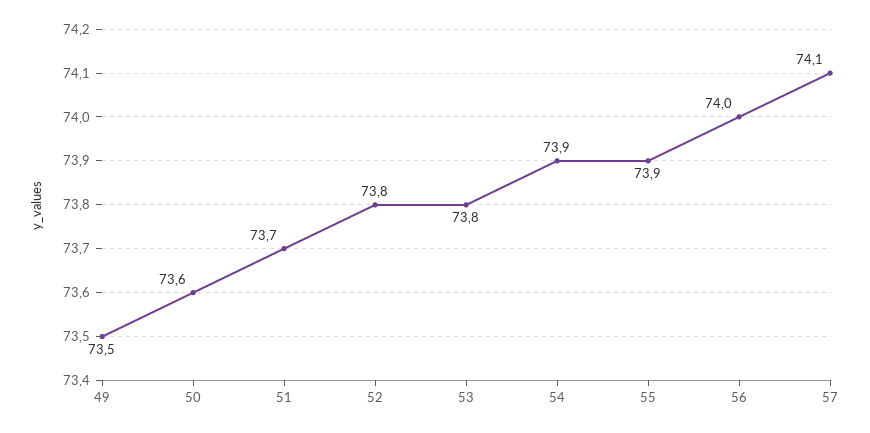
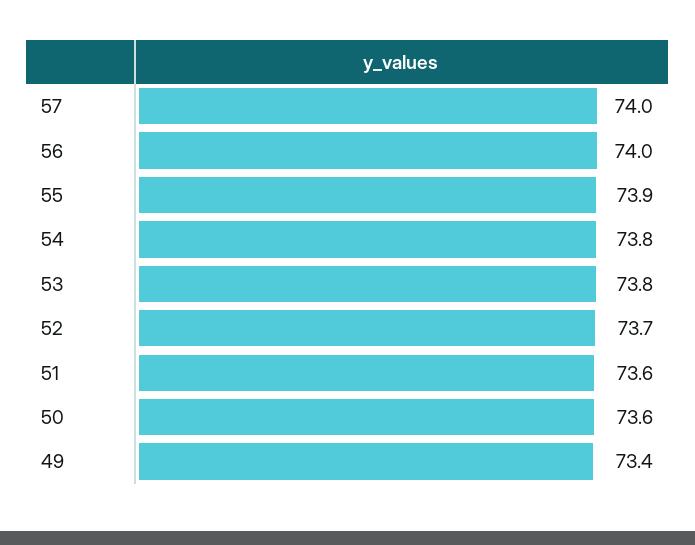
  {
-   "49": 73.5,
+   "49": 73.4,
    "50": 73.6,
-   "51": 73.7,
+   "51": 73.6,
-   "52": 73.8,
+   "52": 73.7,
    "53": 73.8,
-   "54": 73.9,
+   "54": 73.8,
    "55": 73.9,
    "56": 74,
-   "57": 74.1
+   "57": 74
  }

